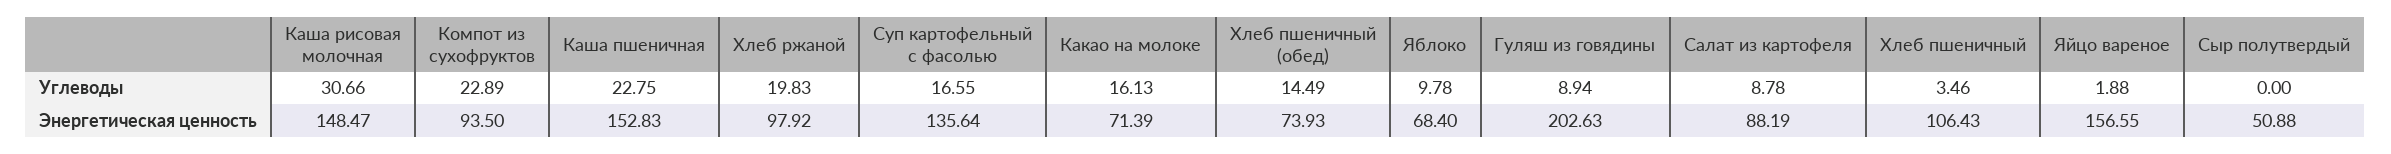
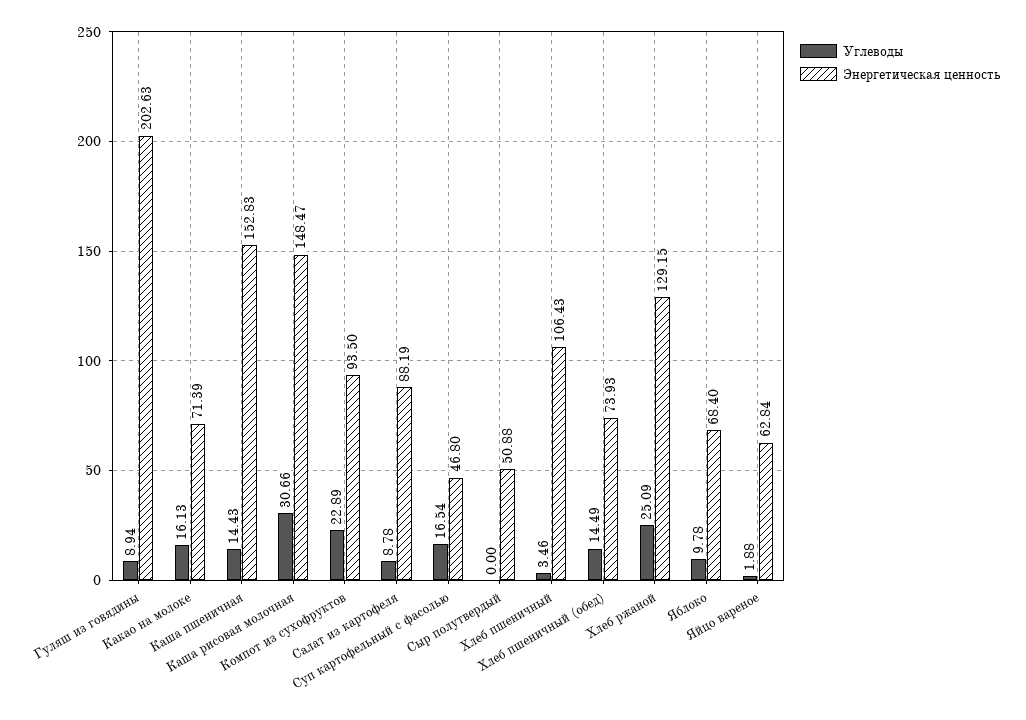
  {
    "Углеводы": {
      "Каша рисовая молочная": 30.66,
      "Компот из сухофруктов": 22.89,
-     "Каша пшеничная": 22.75,
+     "Каша пшеничная": 14.43,
-     "Хлеб ржаной": 19.83,
+     "Хлеб ржаной": 25.09,
-     "Суп картофельный с фасолью": 16.55,
+     "Суп картофельный с фасолью": 16.54,
      "Какао на молоке": 16.13,
      "Хлеб пшеничный (обед)": 14.49,
      "Яблоко": 9.78,
      "Гуляш из говядины": 8.94,
      "Салат из картофеля": 8.78,
      "Хлеб пшеничный": 3.46,
      "Яйцо вареное": 1.88,
      "Сыр полутвердый": 0
    },
    "Энергетическая ценность": {
      "Каша рисовая молочная": 148.47,
      "Компот из сухофруктов": 93.5,
      "Каша пшеничная": 152.83,
-     "Хлеб ржаной": 97.92,
+     "Хлеб ржаной": 129.15,
-     "Суп картофельный с фасолью": 135.64,
+     "Суп картофельный с фасолью": 46.8,
      "Какао на молоке": 71.39,
      "Хлеб пшеничный (обед)": 73.93,
      "Яблоко": 68.4,
      "Гуляш из говядины": 202.63,
      "Салат из картофеля": 88.19,
      "Хлеб пшеничный": 106.43,
-     "Яйцо вареное": 156.55,
+     "Яйцо вареное": 62.84,
      "Сыр полутвердый": 50.88
    }
  }

